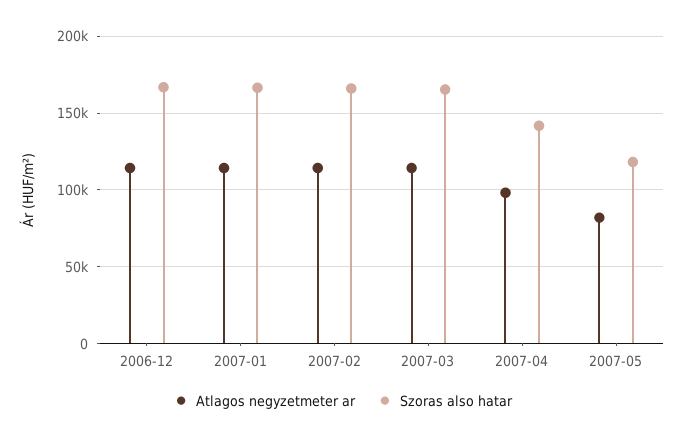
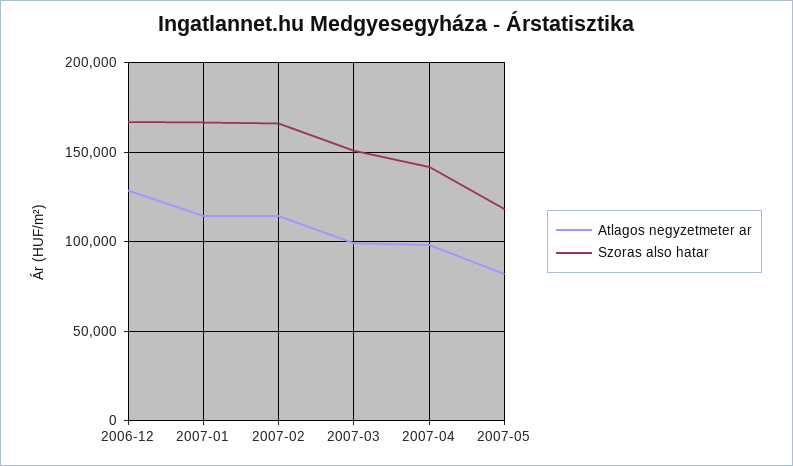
  {
    "Atlagos negyzetmeter ar": {
-     "2006-12": 115000,
+     "2006-12": 130000,
      "2007-01": 115000,
      "2007-02": 115000,
-     "2007-03": 115000,
+     "2007-03": 100000,
      "2007-04": 100000,
      "2007-05": 80000
    },
    "Szoras also hatar": {
      "2006-12": 165000,
      "2007-01": 165000,
      "2007-02": 165000,
-     "2007-03": 165000,
+     "2007-03": 150000,
      "2007-04": 140000,
      "2007-05": 120000
    }
  }

